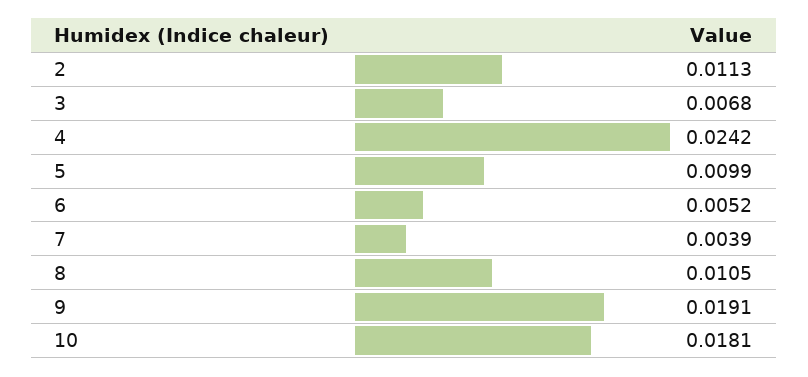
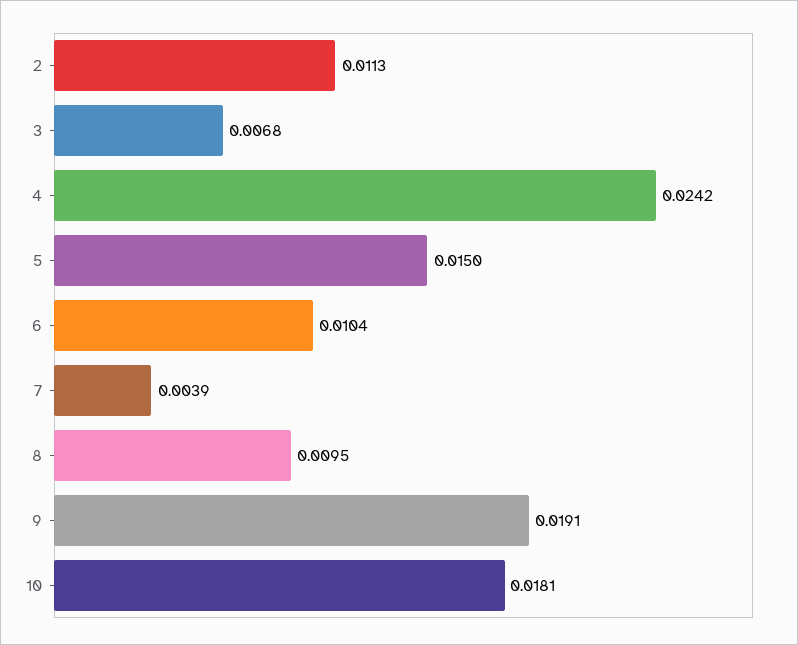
  {
    "2": 0.0113,
    "3": 0.0068,
    "4": 0.0242,
-   "5": 0.0099,
+   "5": 0.015,
-   "6": 0.0052,
+   "6": 0.0104,
    "7": 0.0039,
-   "8": 0.0105,
+   "8": 0.0095,
    "9": 0.0191,
    "10": 0.0181
  }

